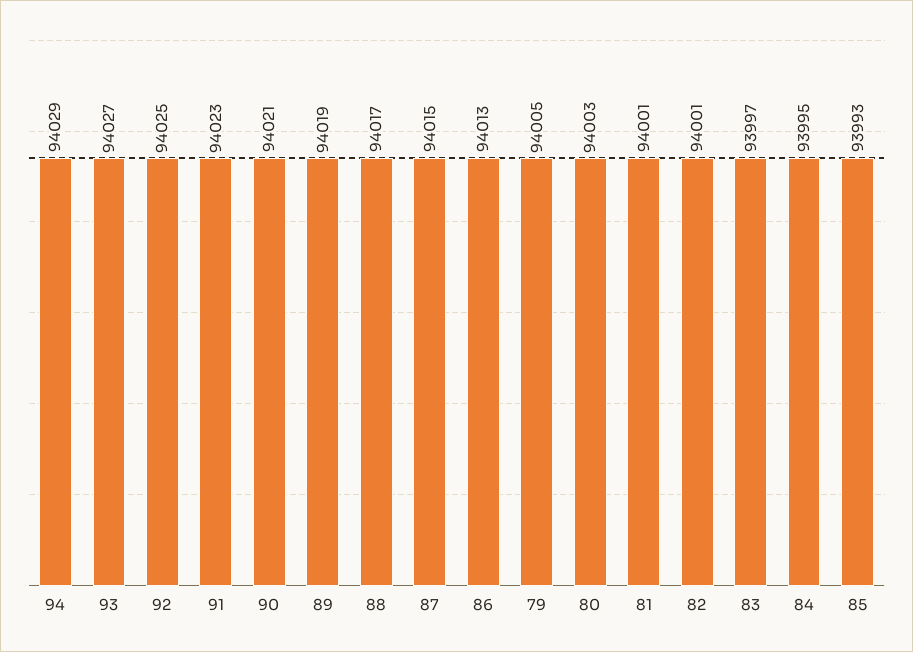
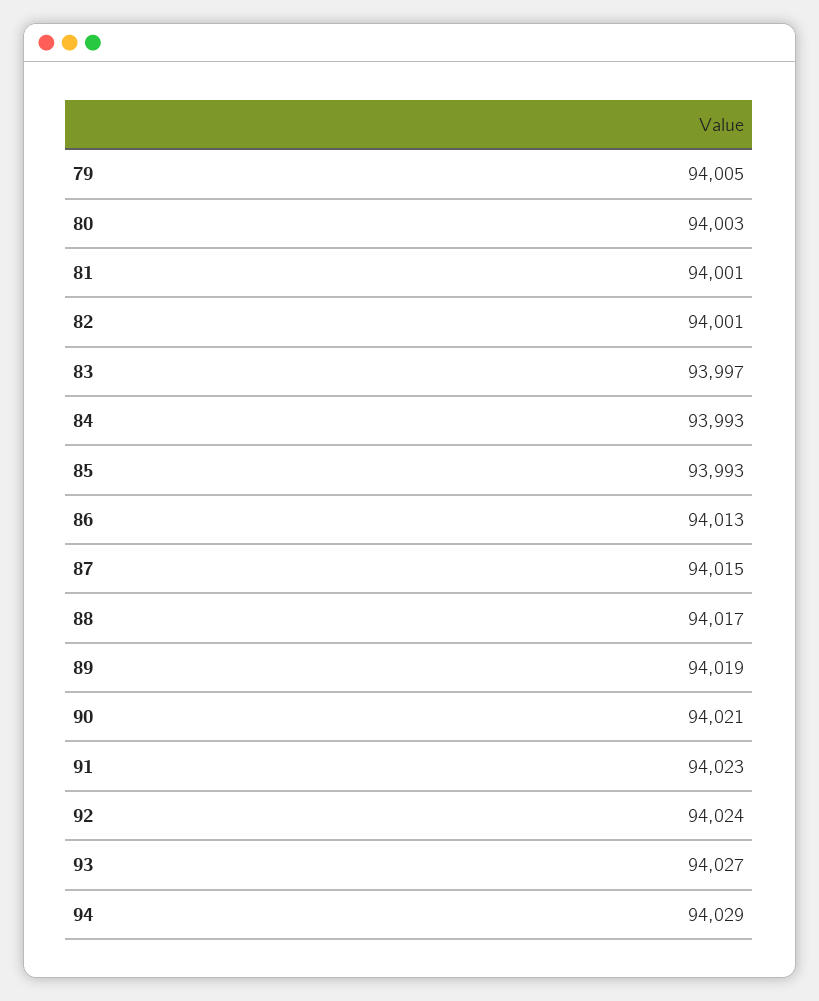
  {
    "94": 94029,
    "93": 94027,
-   "92": 94025,
+   "92": 94024,
    "91": 94023,
    "90": 94021,
    "89": 94019,
    "88": 94017,
    "87": 94015,
    "86": 94013,
    "79": 94005,
    "80": 94003,
    "81": 94001,
    "82": 94001,
    "83": 93997,
-   "84": 93995,
+   "84": 93993,
    "85": 93993
  }

